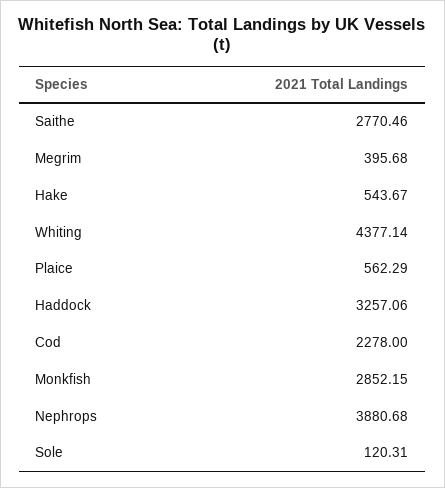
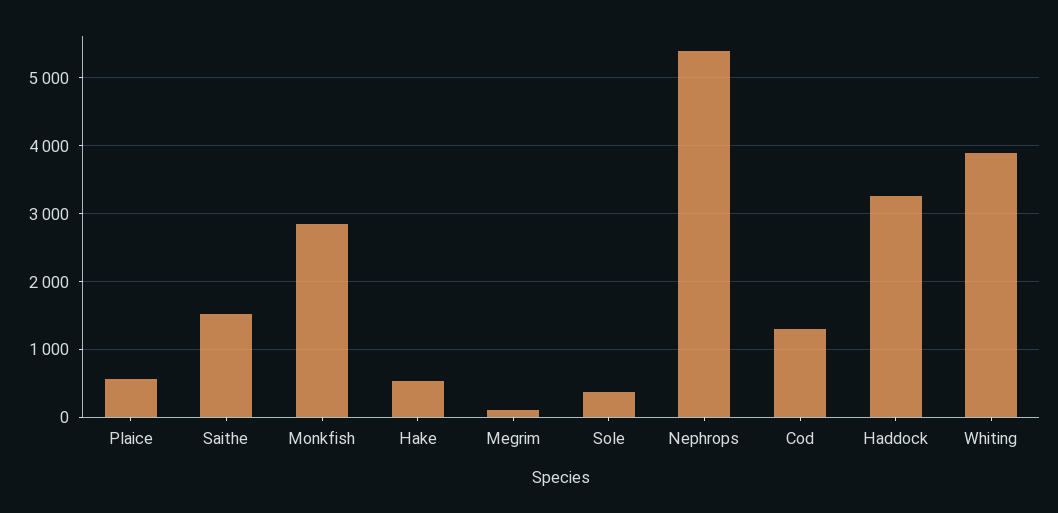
  {
-   "Saithe": 2770.46,
+   "Saithe": 1500,
-   "Megrim": 395.68,
+   "Megrim": 100,
    "Hake": 543.67,
-   "Whiting": 4377.14,
+   "Whiting": 3900,
    "Plaice": 562.29,
    "Haddock": 3257.06,
-   "Cod": 2278,
+   "Cod": 1300,
    "Monkfish": 2852.15,
-   "Nephrops": 3880.68,
+   "Nephrops": 5400,
-   "Sole": 120.31
+   "Sole": 400
  }

